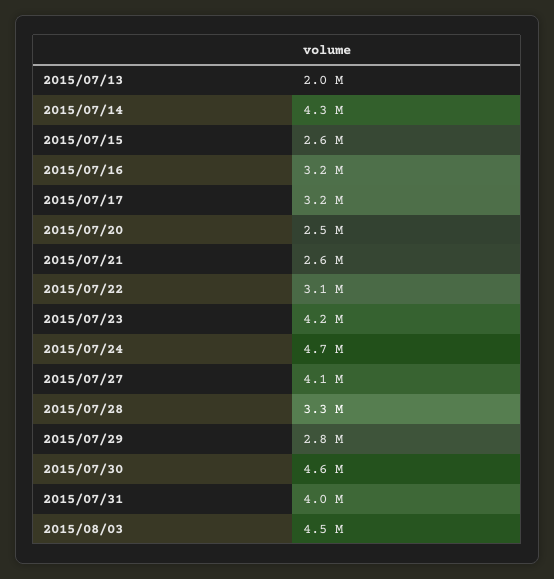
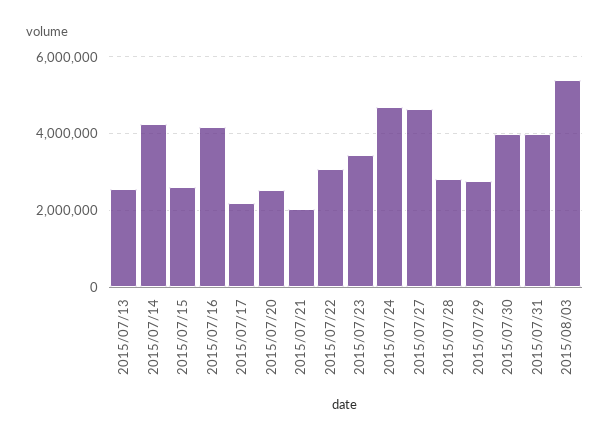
  {
-   "2015/07/13": 2000000,
+   "2015/07/13": 2600000,
    "2015/07/14": 4300000,
    "2015/07/15": 2600000,
-   "2015/07/16": 3200000,
+   "2015/07/16": 4200000,
-   "2015/07/17": 3200000,
+   "2015/07/17": 2200000,
    "2015/07/20": 2500000,
-   "2015/07/21": 2600000,
+   "2015/07/21": 2000000,
    "2015/07/22": 3100000,
-   "2015/07/23": 4200000,
+   "2015/07/23": 3400000,
    "2015/07/24": 4700000,
-   "2015/07/27": 4100000,
+   "2015/07/27": 4600000,
-   "2015/07/28": 3300000,
+   "2015/07/28": 2800000,
    "2015/07/29": 2800000,
-   "2015/07/30": 4600000,
+   "2015/07/30": 4000000,
    "2015/07/31": 4000000,
-   "2015/08/03": 4500000
+   "2015/08/03": 5400000
  }

